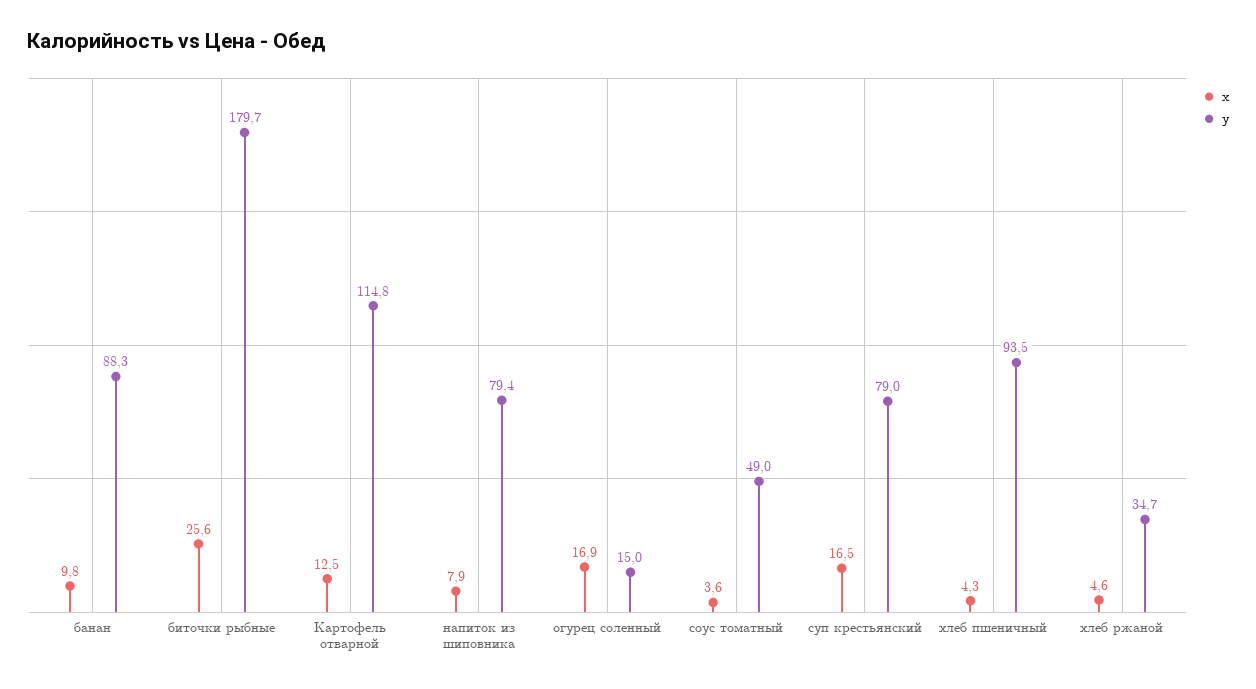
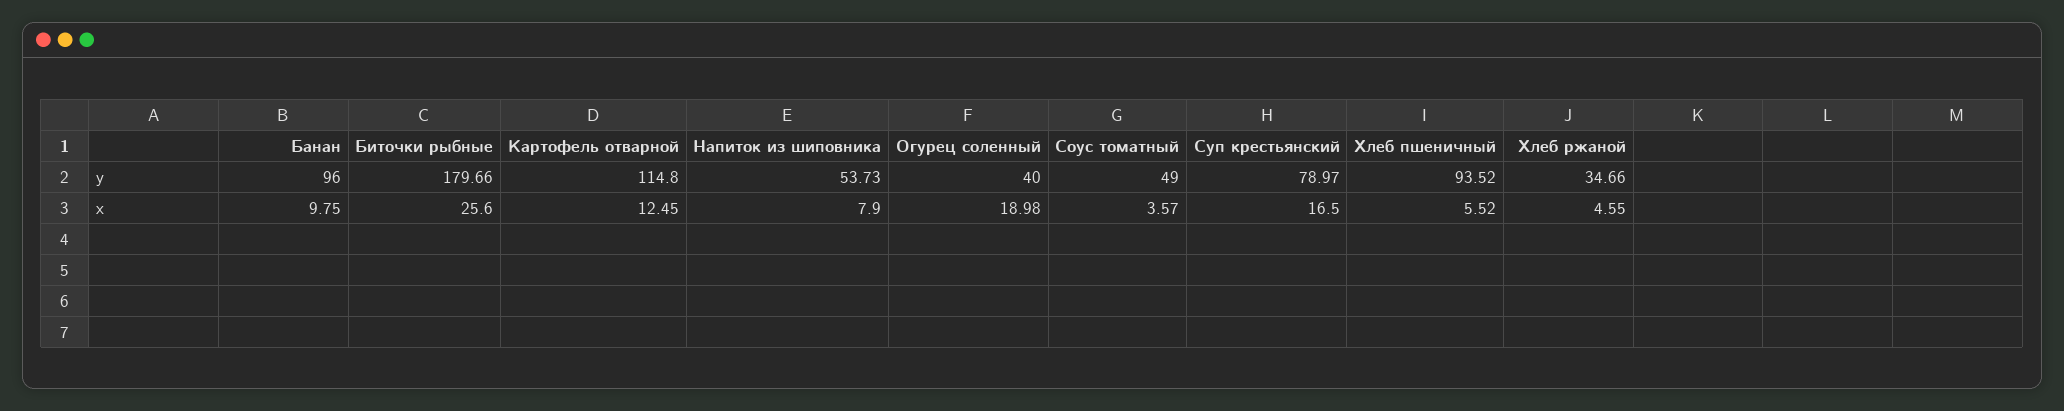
  {
    "x": {
      "банан": 9.75,
      "биточки рыбные": 25.6,
      "Картофель отварной": 12.45,
      "напиток из шиповника": 7.9,
-     "огурец соленный": 16.9,
+     "огурец соленный": 18.98,
      "соус томатный": 3.57,
      "суп крестьянский": 16.5,
-     "хлеб пшеничный": 4.3,
+     "хлеб пшеничный": 5.52,
      "хлеб ржаной": 4.55
    },
    "y": {
-     "банан": 88.3,
+     "банан": 96,
      "биточки рыбные": 179.66,
      "Картофель отварной": 114.8,
-     "напиток из шиповника": 79.4,
+     "напиток из шиповника": 53.73,
-     "огурец соленный": 15,
+     "огурец соленный": 40,
      "соус томатный": 49,
      "суп крестьянский": 78.97,
      "хлеб пшеничный": 93.52,
      "хлеб ржаной": 34.66
    }
  }

